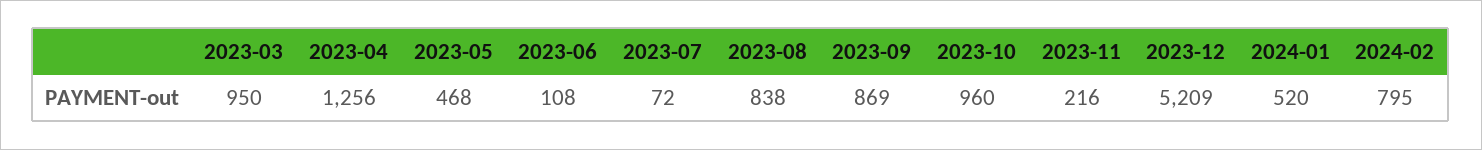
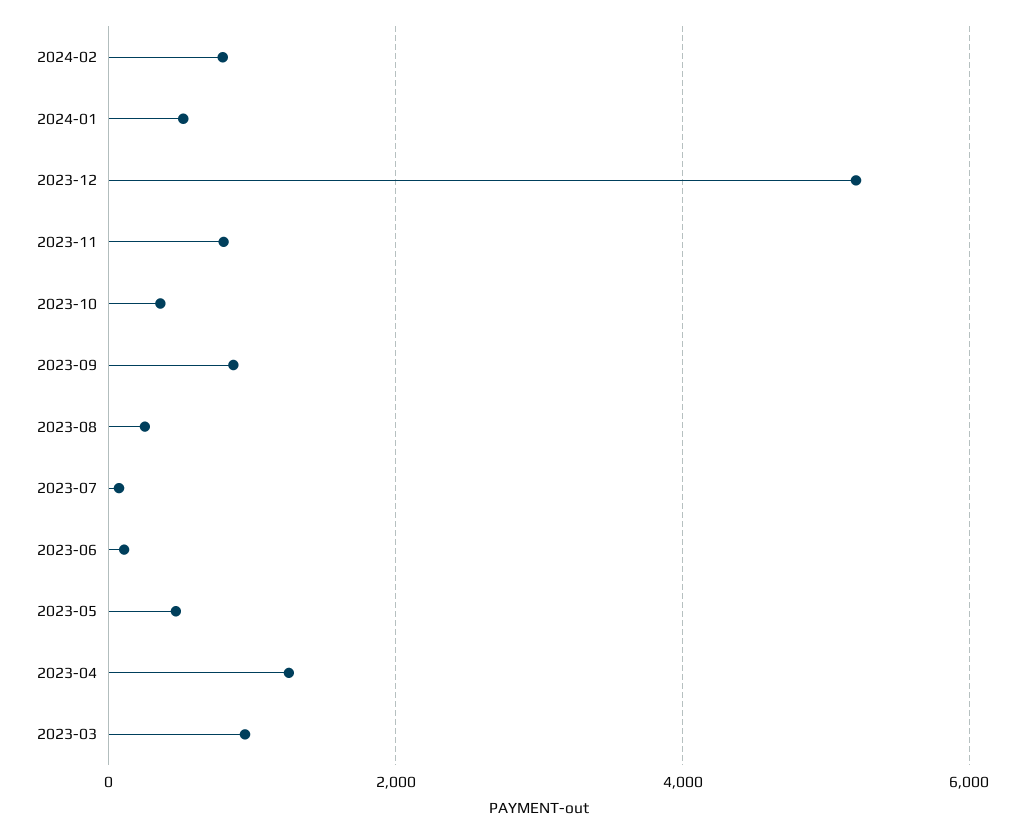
  {
    "2023-03": 950,
    "2023-04": 1256,
    "2023-05": 468,
    "2023-06": 108,
    "2023-07": 72,
-   "2023-08": 838,
+   "2023-08": 200,
    "2023-09": 869,
-   "2023-10": 960,
+   "2023-10": 400,
-   "2023-11": 216,
+   "2023-11": 800,
    "2023-12": 5209,
    "2024-01": 520,
    "2024-02": 795
  }

